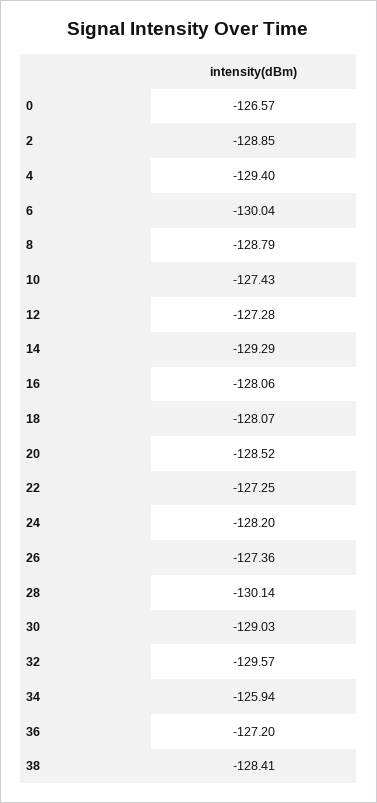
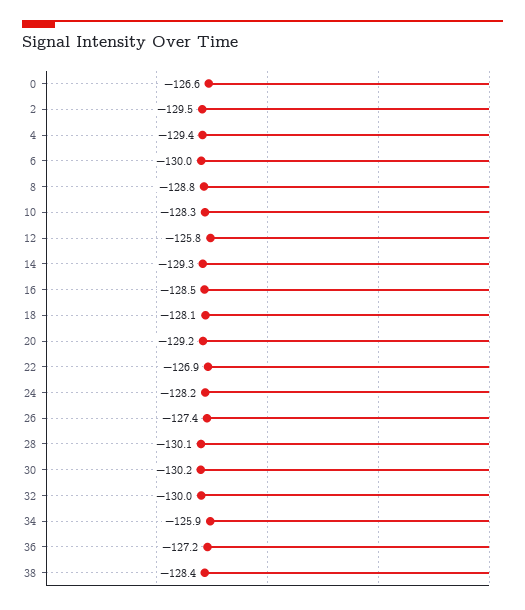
  {
    "0": -126.57,
-   "2": -128.85,
+   "2": -129.5,
    "4": -129.4,
    "6": -130.04,
    "8": -128.79,
-   "10": -127.43,
+   "10": -128.3,
-   "12": -127.28,
+   "12": -125.8,
    "14": -129.29,
-   "16": -128.06,
+   "16": -128.5,
    "18": -128.07,
-   "20": -128.52,
+   "20": -129.2,
-   "22": -127.25,
+   "22": -126.9,
    "24": -128.2,
    "26": -127.36,
    "28": -130.14,
-   "30": -129.03,
+   "30": -130.2,
-   "32": -129.57,
+   "32": -130,
    "34": -125.94,
    "36": -127.2,
    "38": -128.41
  }

